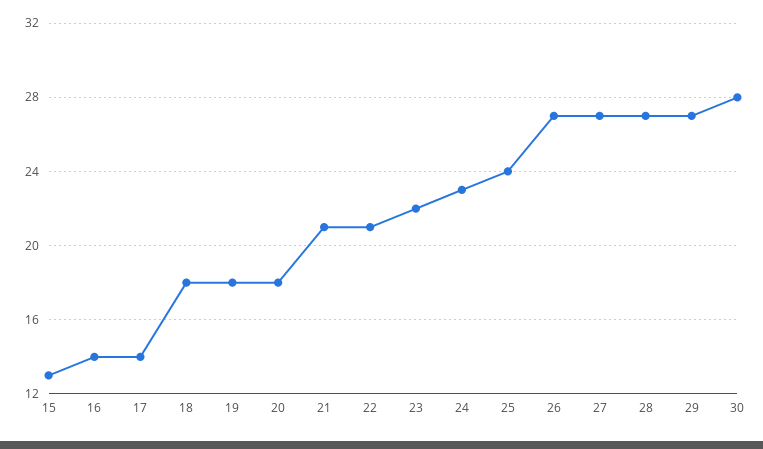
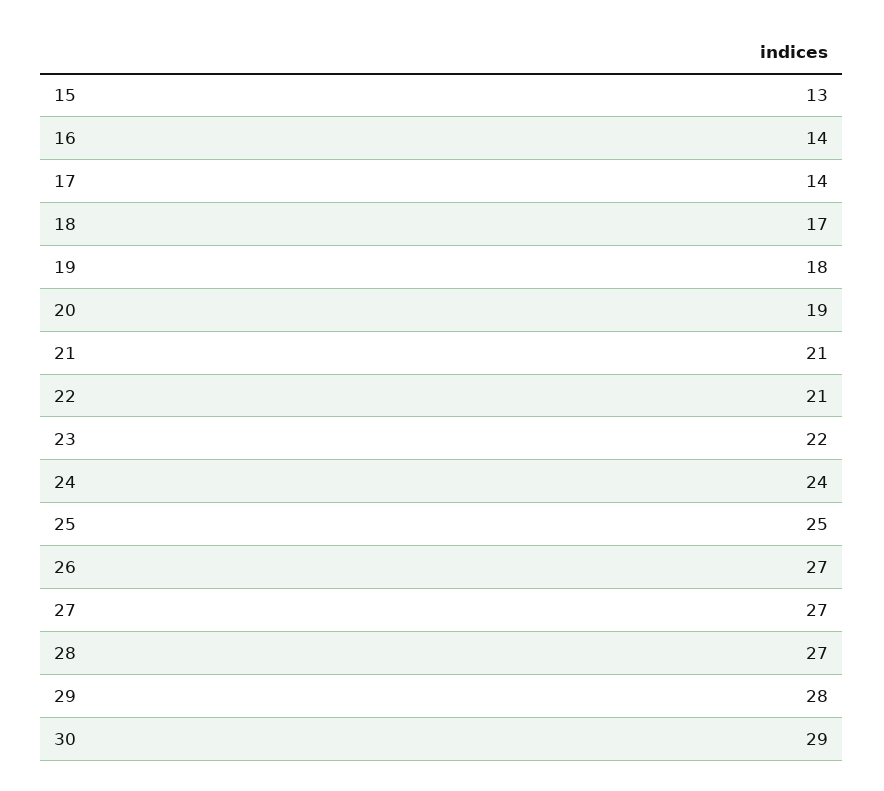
  {
    "15": 13,
    "16": 14,
    "17": 14,
-   "18": 18,
+   "18": 17,
    "19": 18,
-   "20": 18,
+   "20": 19,
    "21": 21,
    "22": 21,
    "23": 22,
-   "24": 23,
+   "24": 24,
-   "25": 24,
+   "25": 25,
    "26": 27,
    "27": 27,
    "28": 27,
-   "29": 27,
+   "29": 28,
-   "30": 28
+   "30": 29
  }

